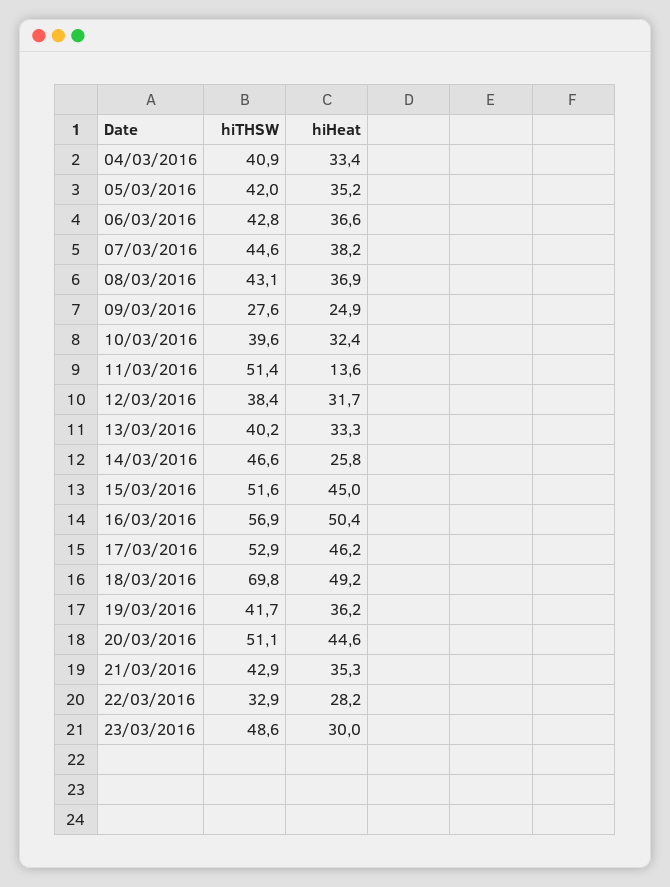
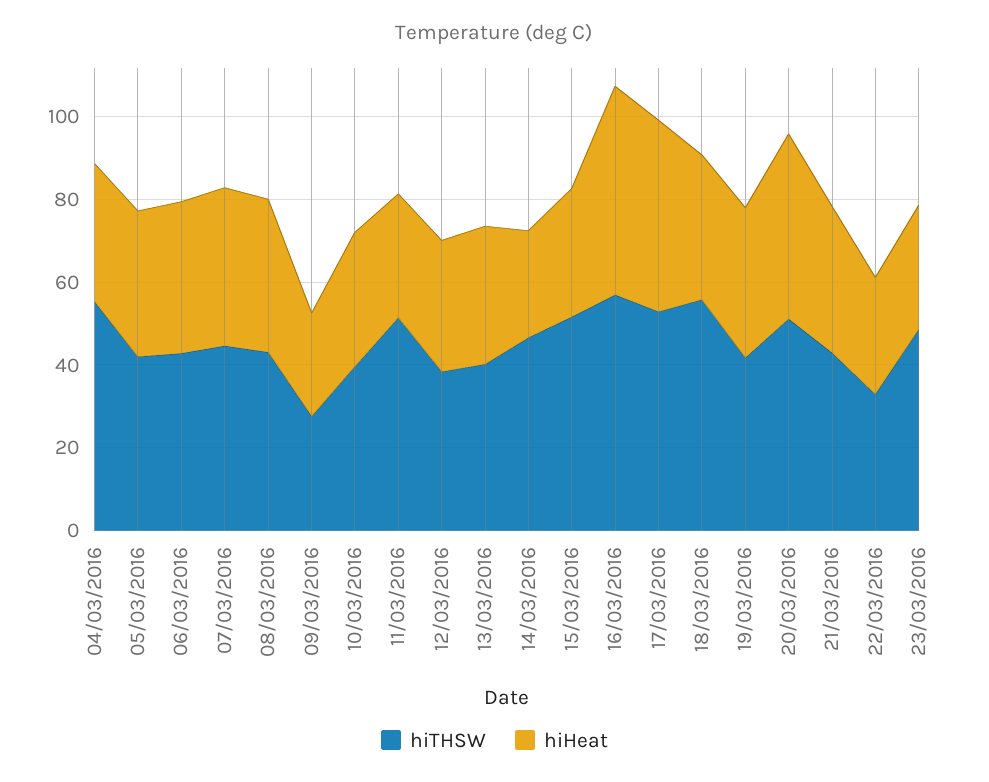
  {
    "hiTHSW": {
-     "04/03/2016": 40.9,
+     "04/03/2016": 55,
      "05/03/2016": 42,
      "06/03/2016": 42.8,
      "07/03/2016": 44.6,
      "08/03/2016": 43.1,
      "09/03/2016": 27.6,
      "10/03/2016": 39.6,
      "11/03/2016": 51.4,
      "12/03/2016": 38.4,
      "13/03/2016": 40.2,
      "14/03/2016": 46.6,
      "15/03/2016": 51.6,
      "16/03/2016": 56.9,
      "17/03/2016": 52.9,
-     "18/03/2016": 69.8,
+     "18/03/2016": 55,
      "19/03/2016": 41.7,
      "20/03/2016": 51.1,
      "21/03/2016": 42.9,
      "22/03/2016": 32.9,
      "23/03/2016": 48.6
    },
    "hiHeat": {
      "04/03/2016": 33.4,
      "05/03/2016": 35.2,
      "06/03/2016": 36.6,
      "07/03/2016": 38.2,
      "08/03/2016": 36.9,
      "09/03/2016": 24.9,
      "10/03/2016": 32.4,
-     "11/03/2016": 13.6,
+     "11/03/2016": 30,
      "12/03/2016": 31.7,
      "13/03/2016": 33.3,
      "14/03/2016": 25.8,
-     "15/03/2016": 45,
+     "15/03/2016": 30,
      "16/03/2016": 50.4,
      "17/03/2016": 46.2,
-     "18/03/2016": 49.2,
+     "18/03/2016": 35,
      "19/03/2016": 36.2,
      "20/03/2016": 44.6,
      "21/03/2016": 35.3,
      "22/03/2016": 28.2,
      "23/03/2016": 30
    }
  }

